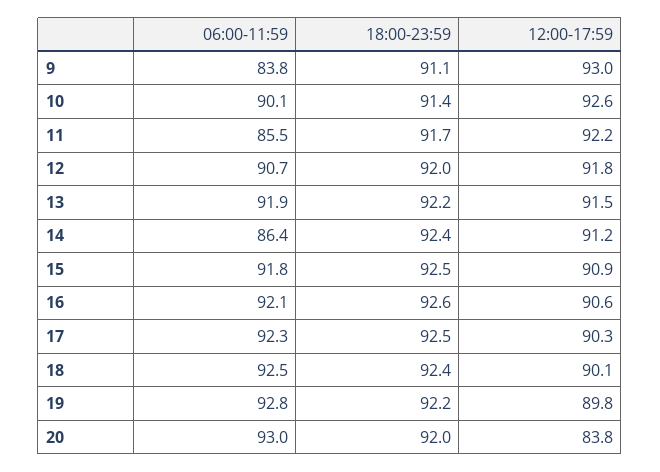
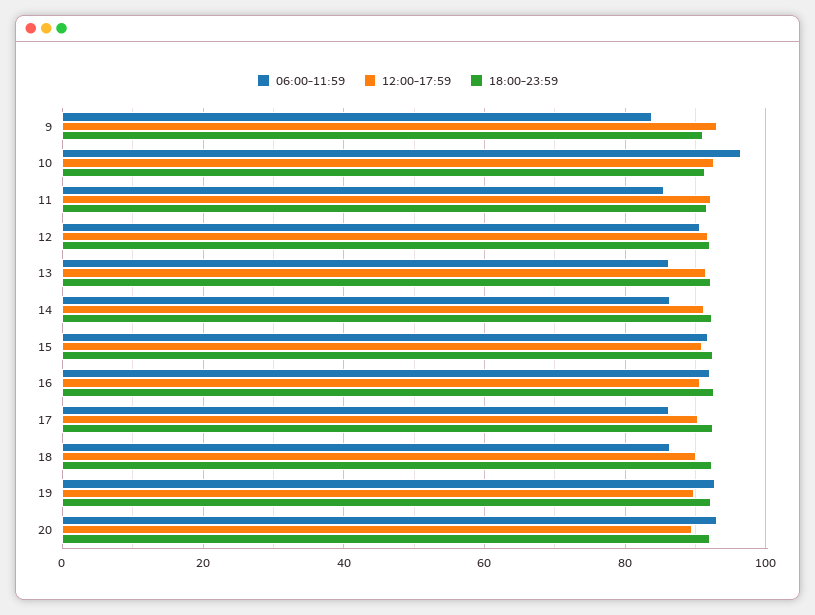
  {
    "06:00-11:59": {
      "9": 83.8,
-     "10": 90.1,
+     "10": 96,
      "11": 85.5,
      "12": 90.7,
-     "13": 91.9,
+     "13": 86,
      "14": 86.4,
      "15": 91.8,
      "16": 92.1,
-     "17": 92.3,
+     "17": 86,
-     "18": 92.5,
+     "18": 86,
      "19": 92.8,
      "20": 93
    },
    "18:00-23:59": {
      "9": 91.1,
      "10": 91.4,
      "11": 91.7,
      "12": 92,
      "13": 92.2,
      "14": 92.4,
      "15": 92.5,
      "16": 92.6,
      "17": 92.5,
      "18": 92.4,
      "19": 92.2,
      "20": 92
    },
    "12:00-17:59": {
      "9": 93,
      "10": 92.6,
      "11": 92.2,
      "12": 91.8,
      "13": 91.5,
      "14": 91.2,
      "15": 90.9,
      "16": 90.6,
      "17": 90.3,
      "18": 90.1,
      "19": 89.8,
-     "20": 83.8
+     "20": 90
    }
  }

